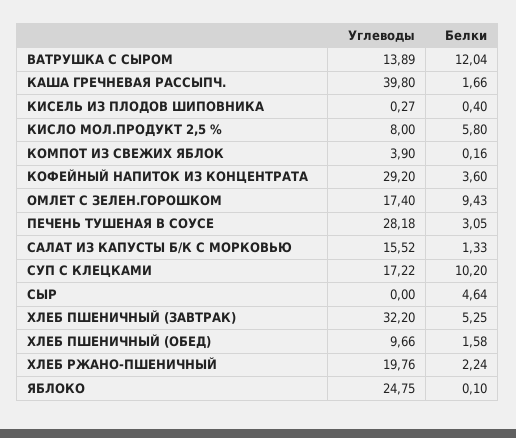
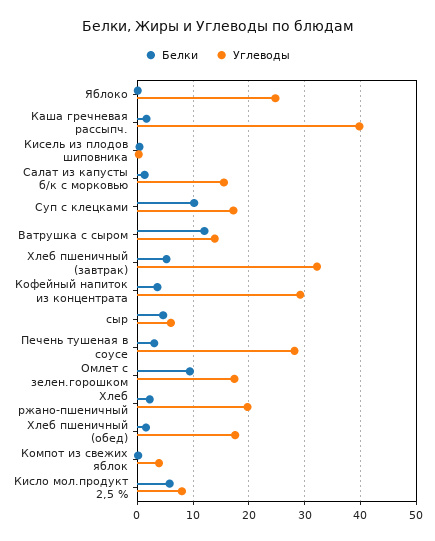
  {
    "Углеводы": {
      "ВАТРУШКА С СЫРОМ": 13.89,
      "КАША ГРЕЧНЕВАЯ РАССЫПЧ.": 39.8,
      "КИСЕЛЬ ИЗ ПЛОДОВ ШИПОВНИКА": 0.27,
      "КИСЛО МОЛ.ПРОДУКТ 2,5 %": 8,
      "КОМПОТ ИЗ СВЕЖИХ ЯБЛОК": 3.9,
      "КОФЕЙНЫЙ НАПИТОК ИЗ КОНЦЕНТРАТА": 29.2,
      "ОМЛЕТ С ЗЕЛЕН.ГОРОШКОМ": 17.4,
      "ПЕЧЕНЬ ТУШЕНАЯ В СОУСЕ": 28.18,
      "САЛАТ ИЗ КАПУСТЫ Б/К С МОРКОВЬЮ": 15.52,
      "СУП С КЛЕЦКАМИ": 17.22,
-     "СЫР": 0,
+     "СЫР": 6,
      "ХЛЕБ ПШЕНИЧНЫЙ (ЗАВТРАК)": 32.2,
-     "ХЛЕБ ПШЕНИЧНЫЙ (ОБЕД)": 9.66,
+     "ХЛЕБ ПШЕНИЧНЫЙ (ОБЕД)": 18,
      "ХЛЕБ РЖАНО-ПШЕНИЧНЫЙ": 19.76,
      "ЯБЛОКО": 24.75
    },
    "Белки": {
      "ВАТРУШКА С СЫРОМ": 12.04,
      "КАША ГРЕЧНЕВАЯ РАССЫПЧ.": 1.66,
      "КИСЕЛЬ ИЗ ПЛОДОВ ШИПОВНИКА": 0.4,
      "КИСЛО МОЛ.ПРОДУКТ 2,5 %": 5.8,
      "КОМПОТ ИЗ СВЕЖИХ ЯБЛОК": 0.16,
      "КОФЕЙНЫЙ НАПИТОК ИЗ КОНЦЕНТРАТА": 3.6,
      "ОМЛЕТ С ЗЕЛЕН.ГОРОШКОМ": 9.43,
      "ПЕЧЕНЬ ТУШЕНАЯ В СОУСЕ": 3.05,
      "САЛАТ ИЗ КАПУСТЫ Б/К С МОРКОВЬЮ": 1.33,
      "СУП С КЛЕЦКАМИ": 10.2,
      "СЫР": 4.64,
      "ХЛЕБ ПШЕНИЧНЫЙ (ЗАВТРАК)": 5.25,
      "ХЛЕБ ПШЕНИЧНЫЙ (ОБЕД)": 1.58,
      "ХЛЕБ РЖАНО-ПШЕНИЧНЫЙ": 2.24,
      "ЯБЛОКО": 0.1
    }
  }

